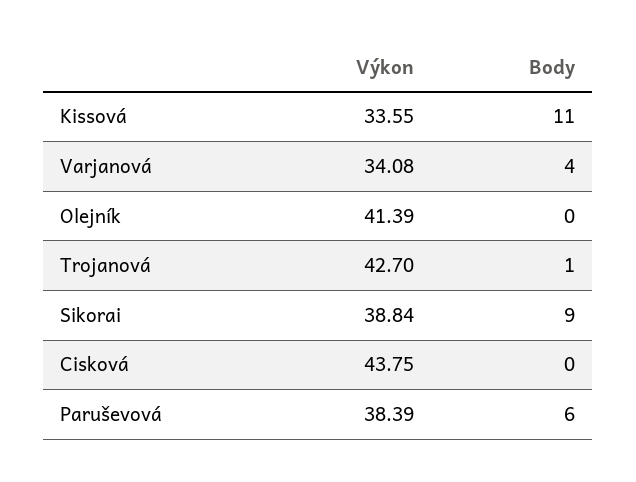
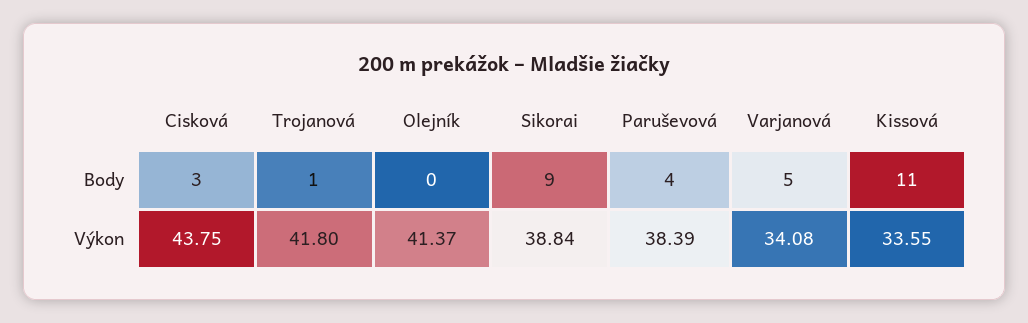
  {
    "Výkon": {
      "Kissová": 33.55,
      "Varjanová": 34.08,
-     "Olejník": 41.39,
+     "Olejník": 41.37,
-     "Trojanová": 42.7,
+     "Trojanová": 41.8,
      "Sikorai": 38.84,
      "Cisková": 43.75,
      "Paruševová": 38.39
    },
    "Body": {
      "Kissová": 11,
-     "Varjanová": 4,
+     "Varjanová": 5,
      "Olejník": 0,
      "Trojanová": 1,
      "Sikorai": 9,
-     "Cisková": 0,
+     "Cisková": 3,
-     "Paruševová": 6
+     "Paruševová": 4
    }
  }

